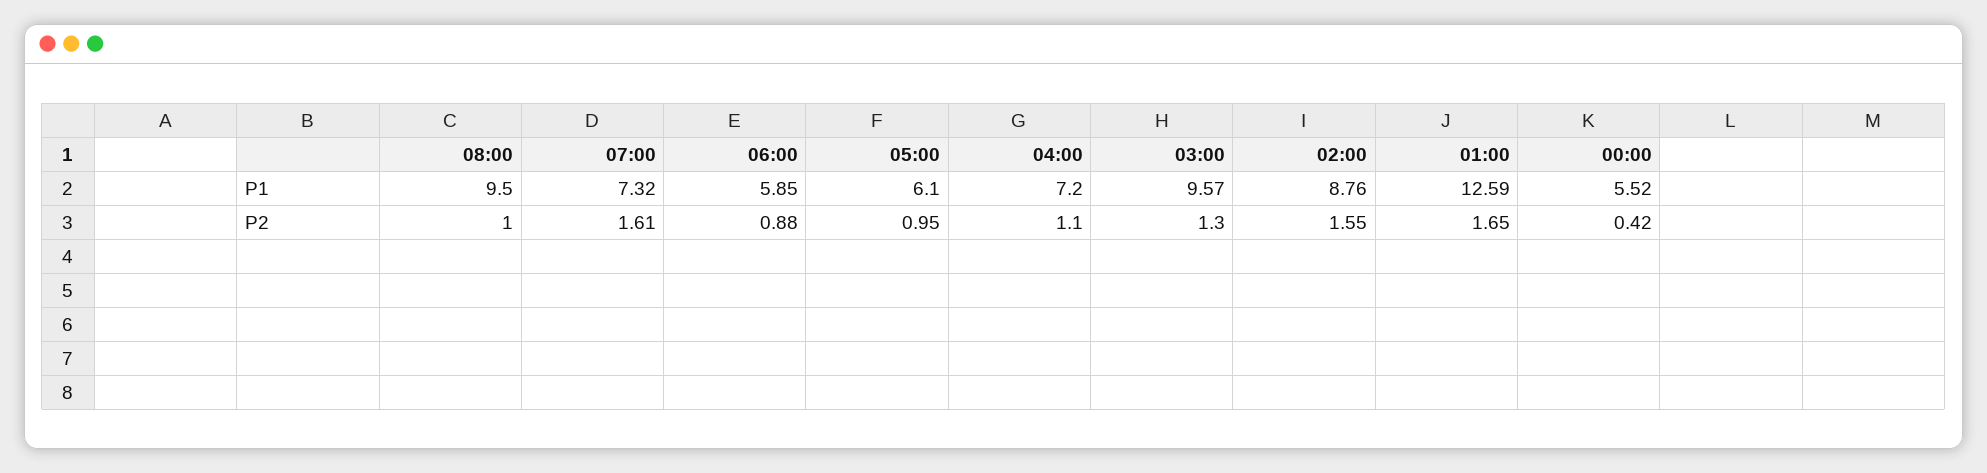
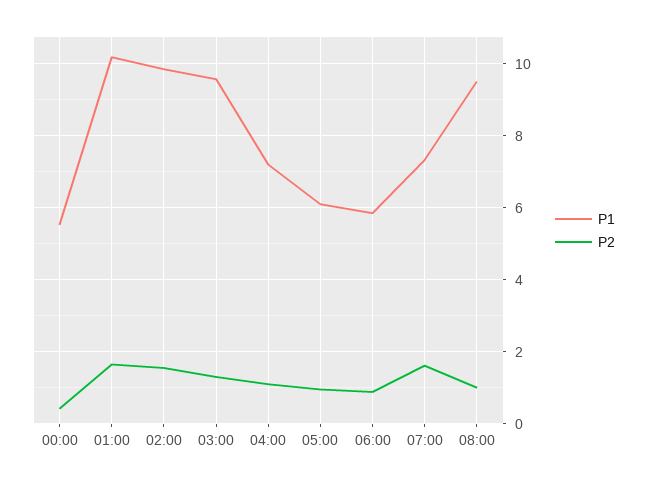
  {
    "P1": {
      "08:00": 9.5,
      "07:00": 7.32,
      "06:00": 5.85,
      "05:00": 6.1,
      "04:00": 7.2,
      "03:00": 9.57,
-     "02:00": 8.76,
+     "02:00": 9.8,
-     "01:00": 12.59,
+     "01:00": 10.2,
      "00:00": 5.52
    },
    "P2": {
      "08:00": 1,
      "07:00": 1.61,
      "06:00": 0.88,
      "05:00": 0.95,
      "04:00": 1.1,
      "03:00": 1.3,
      "02:00": 1.55,
      "01:00": 1.65,
      "00:00": 0.42
    }
  }

